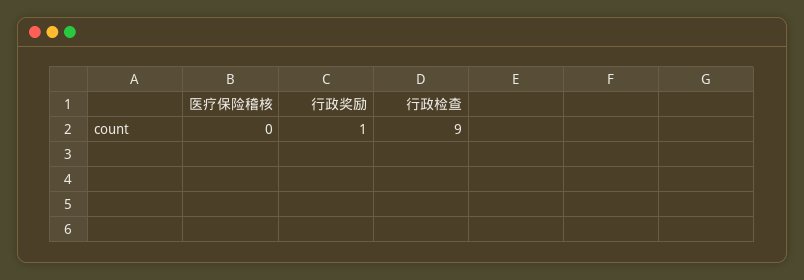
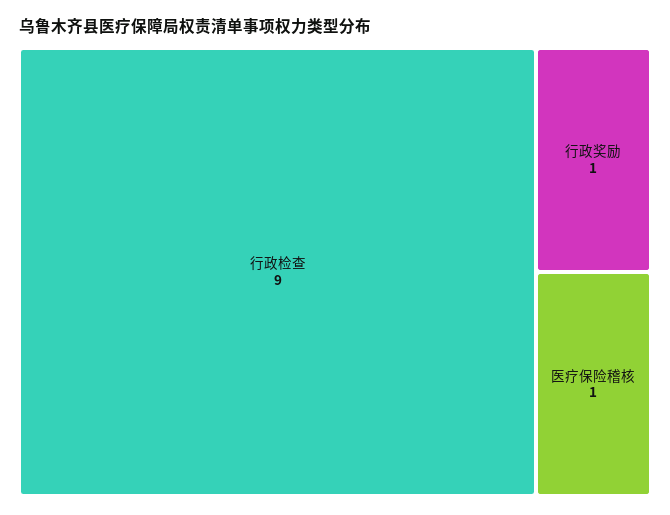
  {
-   "医疗保险稽核": 0,
+   "医疗保险稽核": 1,
    "行政奖励": 1,
    "行政检查": 9
  }

